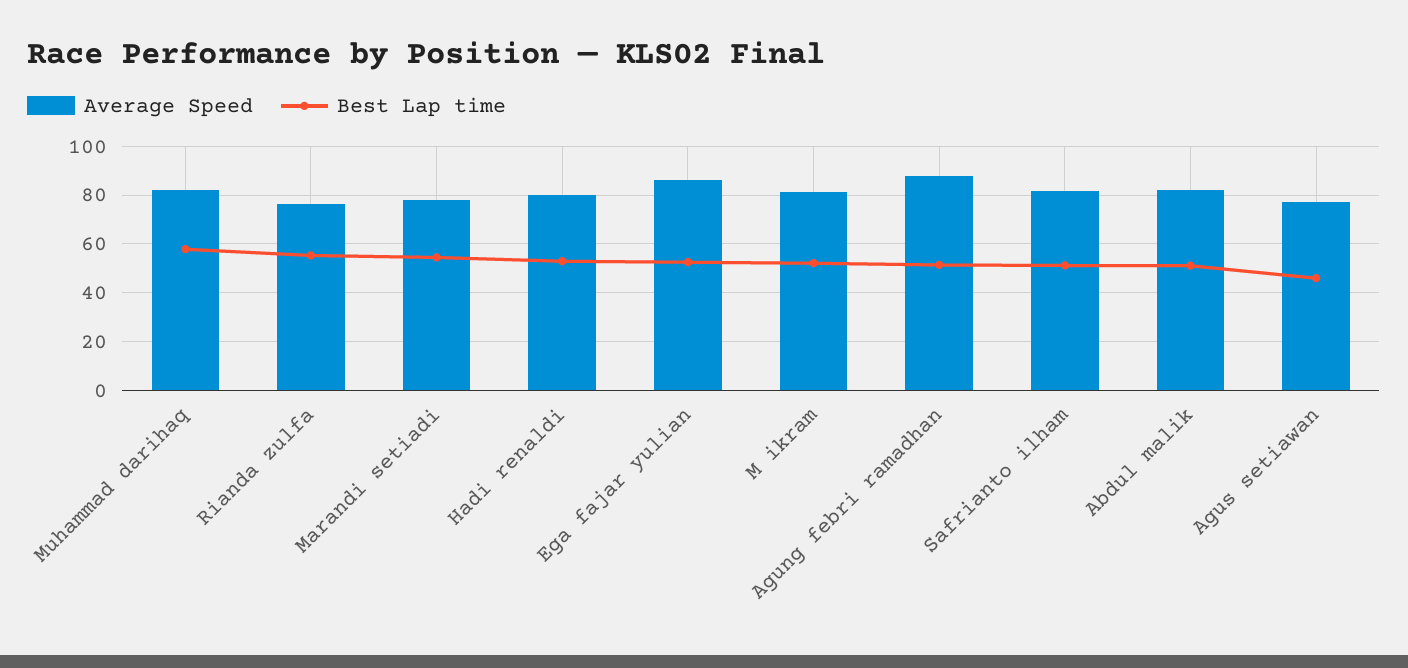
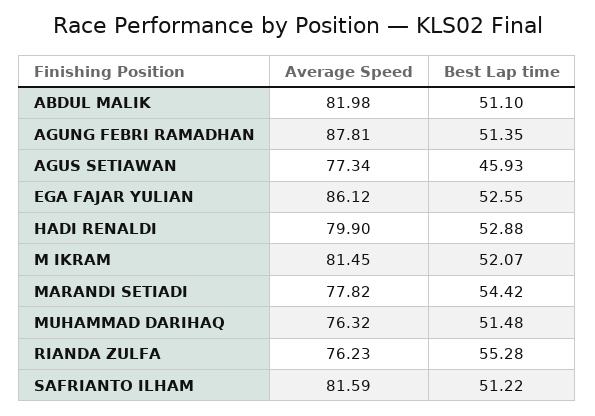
  {
    "Average Speed": {
-     "Muhammad darihaq": 82.5,
+     "Muhammad darihaq": 76.32,
      "Rianda zulfa": 76.23,
      "Marandi setiadi": 77.82,
      "Hadi renaldi": 79.9,
      "Ega fajar yulian": 86.12,
      "M ikram": 81.45,
      "Agung febri ramadhan": 87.81,
      "Safrianto ilham": 81.59,
      "Abdul malik": 81.98,
      "Agus setiawan": 77.34
    },
    "Best Lap time": {
-     "Muhammad darihaq": 57.5,
+     "Muhammad darihaq": 51.48,
      "Rianda zulfa": 55.28,
      "Marandi setiadi": 54.42,
      "Hadi renaldi": 52.88,
      "Ega fajar yulian": 52.55,
      "M ikram": 52.07,
      "Agung febri ramadhan": 51.35,
      "Safrianto ilham": 51.22,
      "Abdul malik": 51.1,
      "Agus setiawan": 45.93
    }
  }

